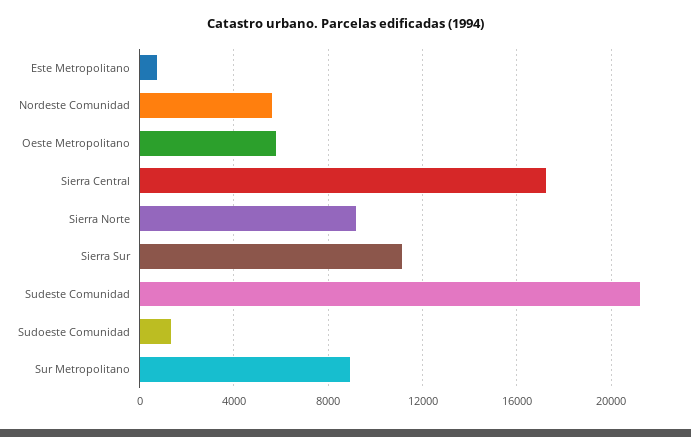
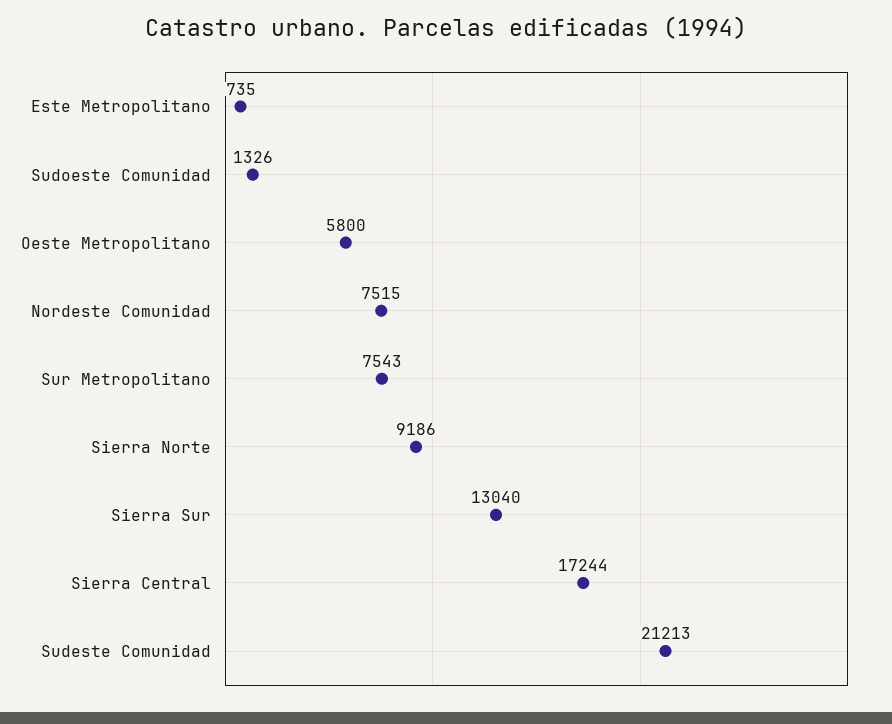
  {
    "Este Metropolitano": 735,
-   "Nordeste Comunidad": 5500,
+   "Nordeste Comunidad": 7515,
    "Oeste Metropolitano": 5800,
    "Sierra Central": 17244,
    "Sierra Norte": 9186,
-   "Sierra Sur": 11000,
+   "Sierra Sur": 13040,
    "Sudeste Comunidad": 21213,
    "Sudoeste Comunidad": 1326,
-   "Sur Metropolitano": 9000
+   "Sur Metropolitano": 7543
  }

